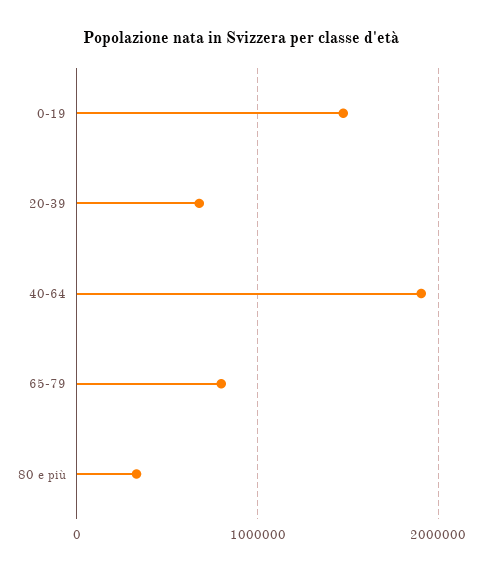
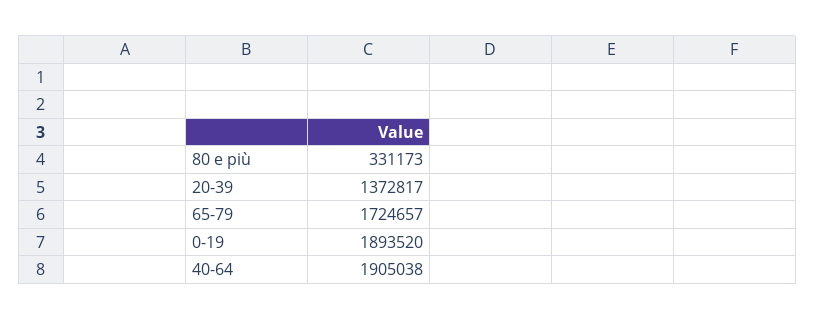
  {
-   "0-19": 1500000,
+   "0-19": 1893520,
-   "20-39": 700000,
+   "20-39": 1372817,
    "40-64": 1905038,
-   "65-79": 800000,
+   "65-79": 1724657,
    "80 e più": 331173
  }

